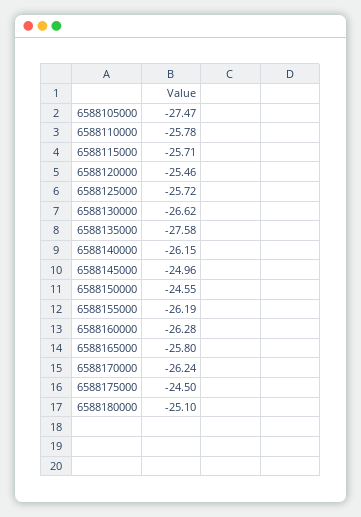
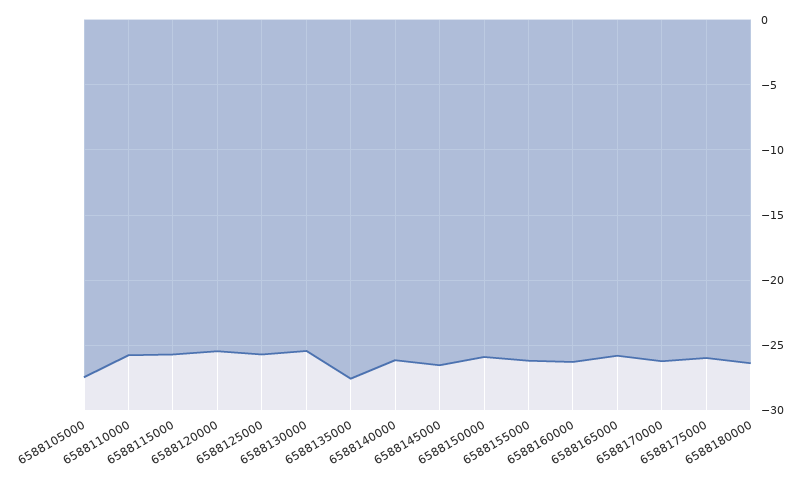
  {
    "6588105000": -27.47,
    "6588110000": -25.78,
    "6588115000": -25.71,
    "6588120000": -25.46,
    "6588125000": -25.72,
-   "6588130000": -26.62,
+   "6588130000": -25.5,
    "6588135000": -27.58,
    "6588140000": -26.15,
-   "6588145000": -24.96,
+   "6588145000": -26.5,
-   "6588150000": -24.55,
+   "6588150000": -26,
    "6588155000": -26.19,
    "6588160000": -26.28,
    "6588165000": -25.8,
    "6588170000": -26.24,
-   "6588175000": -24.5,
+   "6588175000": -26,
-   "6588180000": -25.1
+   "6588180000": -26.5
  }

